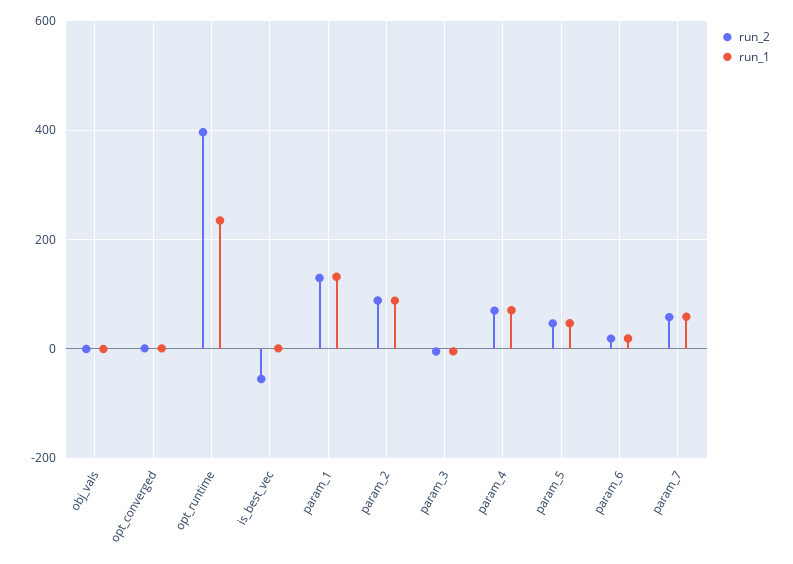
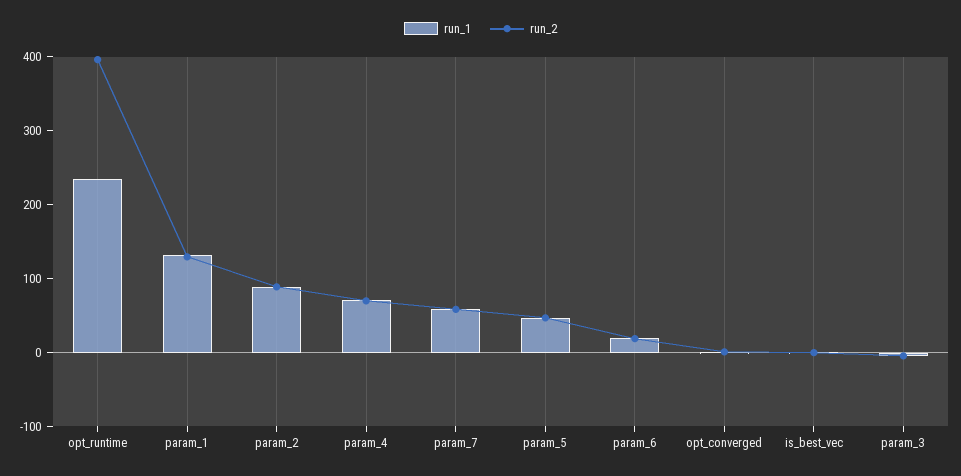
  {
    "run_2": {
-     "obj_vals": 0,
      "opt_converged": 0,
      "opt_runtime": 400,
-     "is_best_vec": -60,
+     "is_best_vec": 0,
      "param_1": 120,
      "param_2": 80,
      "param_3": 0,
      "param_4": 80,
      "param_5": 40,
      "param_6": 20,
      "param_7": 60
    },
    "run_1": {
-     "obj_vals": 0,
      "opt_converged": 0,
      "opt_runtime": 240,
      "is_best_vec": 0,
      "param_1": 140,
      "param_2": 80,
      "param_3": 0,
      "param_4": 80,
      "param_5": 40,
      "param_6": 20,
      "param_7": 60
    }
  }

